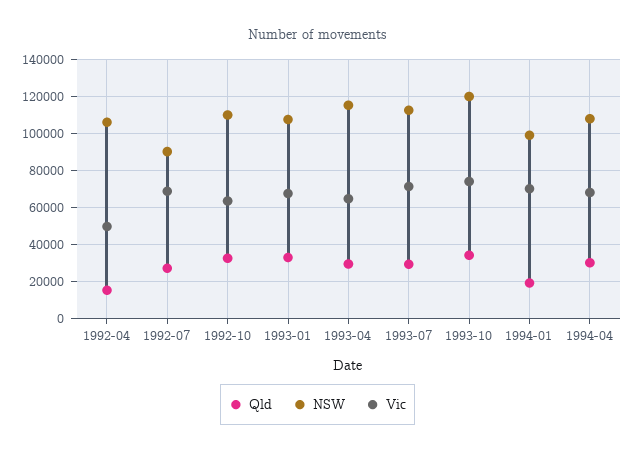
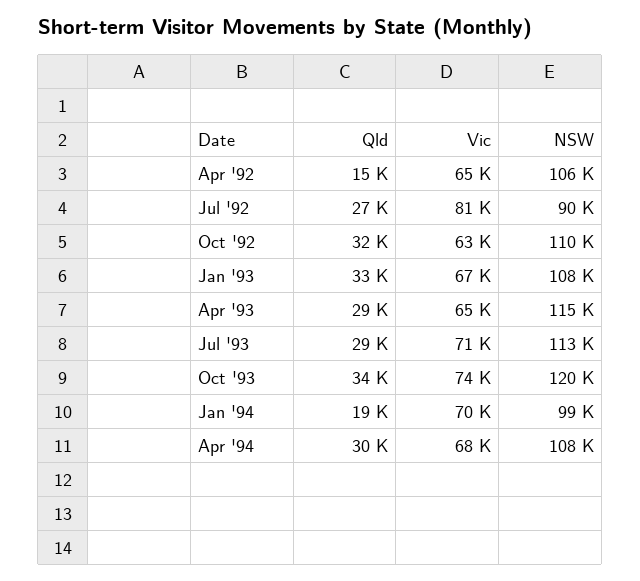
  {
    "Qld": {
      "1992-04": 15000,
      "1992-07": 27000,
      "1992-10": 32000,
      "1993-01": 33000,
      "1993-04": 29000,
      "1993-07": 29000,
      "1993-10": 34000,
      "1994-01": 19000,
      "1994-04": 30000
    },
    "NSW": {
      "1992-04": 106000,
      "1992-07": 90000,
      "1992-10": 110000,
      "1993-01": 108000,
      "1993-04": 115000,
      "1993-07": 113000,
      "1993-10": 120000,
      "1994-01": 99000,
      "1994-04": 108000
    },
    "Vic": {
-     "1992-04": 50000,
+     "1992-04": 65000,
-     "1992-07": 70000,
+     "1992-07": 81000,
      "1992-10": 63000,
      "1993-01": 67000,
      "1993-04": 65000,
      "1993-07": 71000,
      "1993-10": 74000,
      "1994-01": 70000,
      "1994-04": 68000
    }
  }

